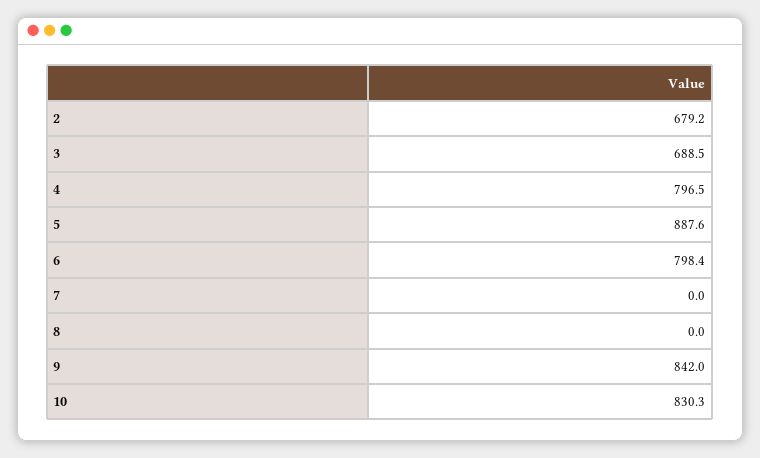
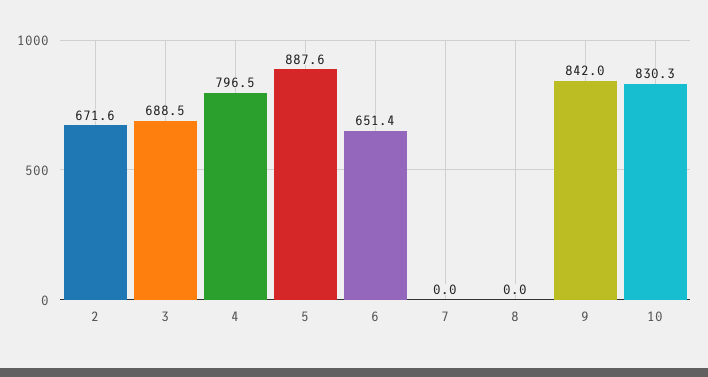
  {
-   "2": 679.2,
+   "2": 671.6,
    "3": 688.5,
    "4": 796.5,
    "5": 887.6,
-   "6": 798.4,
+   "6": 651.4,
    "7": 0,
    "8": 0,
    "9": 842,
    "10": 830.3
  }

